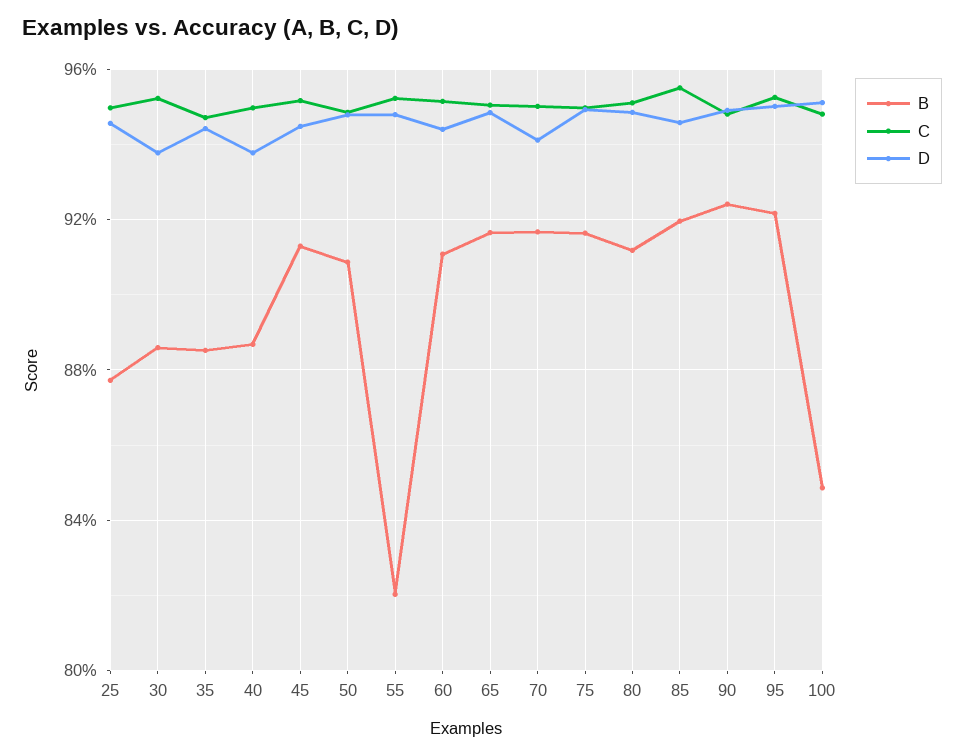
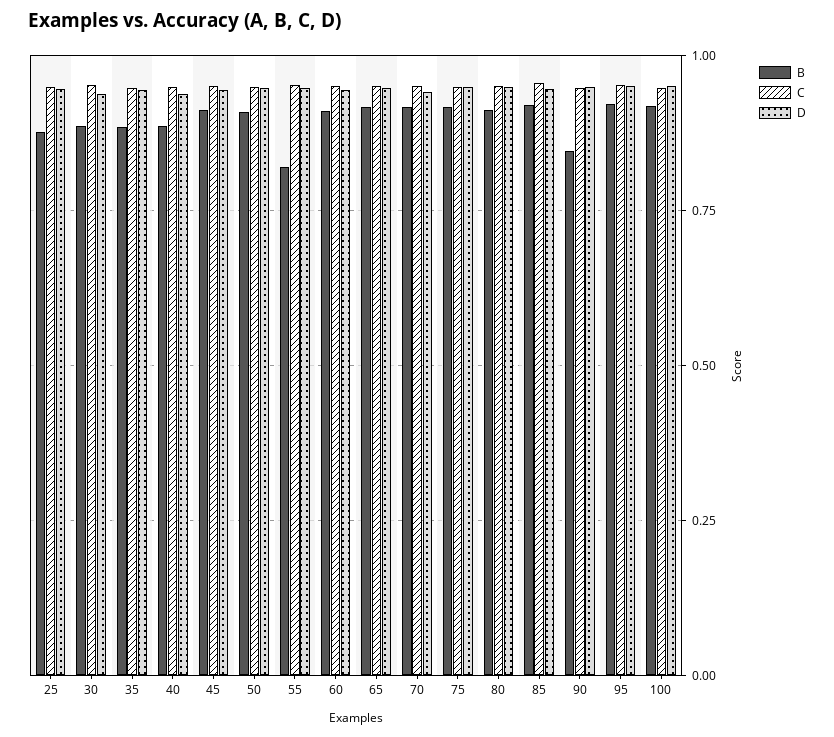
  {
    "B": {
      "25": 0.875,
      "30": 0.885,
      "35": 0.885,
      "40": 0.885,
      "45": 0.915,
      "50": 0.91,
      "55": 0.82,
      "60": 0.91,
      "65": 0.915,
      "70": 0.915,
      "75": 0.915,
      "80": 0.91,
      "85": 0.92,
-     "90": 0.925,
+     "90": 0.85,
      "95": 0.92,
-     "100": 0.85
+     "100": 0.925
    },
    "C": {
      "25": 0.95,
      "30": 0.95,
      "35": 0.945,
      "40": 0.95,
      "45": 0.95,
      "50": 0.95,
      "55": 0.95,
      "60": 0.95,
      "65": 0.95,
      "70": 0.95,
      "75": 0.95,
      "80": 0.95,
      "85": 0.955,
      "90": 0.95,
      "95": 0.955,
      "100": 0.95
    },
    "D": {
      "25": 0.945,
      "30": 0.94,
      "35": 0.945,
      "40": 0.94,
      "45": 0.945,
      "50": 0.95,
      "55": 0.95,
      "60": 0.945,
      "65": 0.95,
      "70": 0.94,
      "75": 0.95,
      "80": 0.95,
      "85": 0.945,
      "90": 0.95,
      "95": 0.95,
      "100": 0.95
    }
  }

